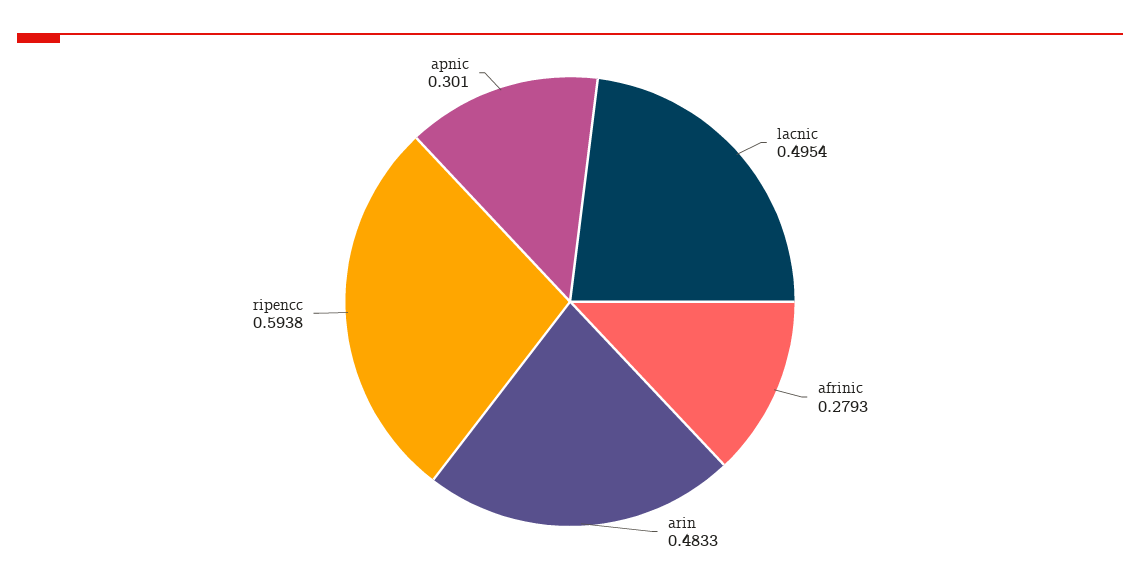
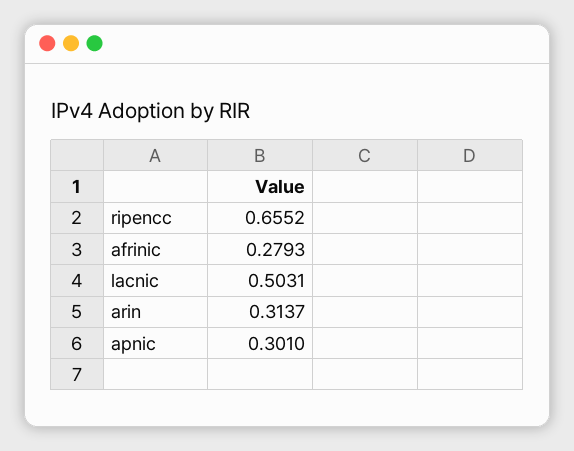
  {
-   "lacnic": 0.4954,
+   "lacnic": 0.5031,
    "afrinic": 0.2793,
-   "arin": 0.4833,
+   "arin": 0.3137,
-   "ripencc": 0.5938,
+   "ripencc": 0.6552,
    "apnic": 0.301
  }

